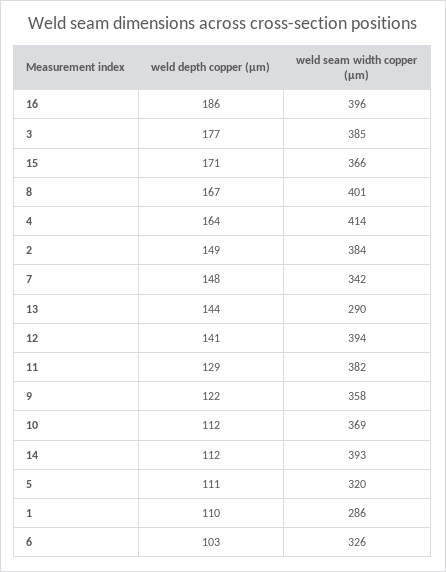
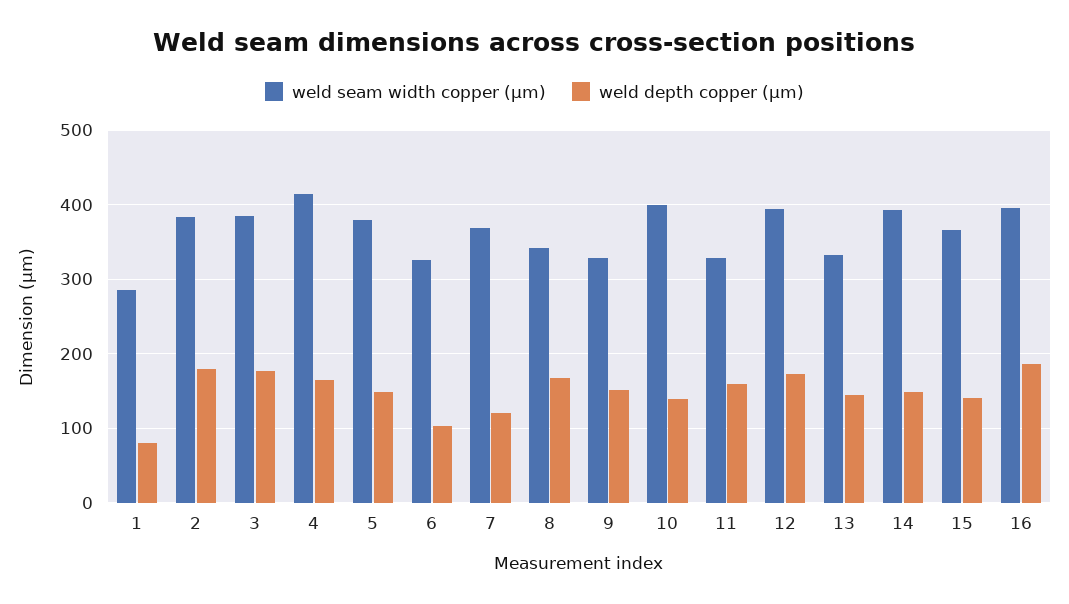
  {
    "weld depth copper (µm)": {
      "16": 186,
      "3": 177,
-     "15": 171,
+     "15": 140,
      "8": 167,
      "4": 164,
-     "2": 149,
+     "2": 180,
-     "7": 148,
+     "7": 120,
      "13": 144,
-     "12": 141,
+     "12": 170,
-     "11": 129,
+     "11": 160,
-     "9": 122,
+     "9": 150,
-     "10": 112,
+     "10": 140,
-     "14": 112,
+     "14": 150,
-     "5": 111,
+     "5": 150,
-     "1": 110,
+     "1": 80,
      "6": 103
    },
    "weld seam width copper (µm)": {
      "16": 396,
      "3": 385,
      "15": 366,
-     "8": 401,
+     "8": 340,
      "4": 414,
      "2": 384,
-     "7": 342,
+     "7": 370,
-     "13": 290,
+     "13": 330,
      "12": 394,
-     "11": 382,
+     "11": 330,
-     "9": 358,
+     "9": 330,
-     "10": 369,
+     "10": 400,
      "14": 393,
-     "5": 320,
+     "5": 380,
      "1": 286,
      "6": 326
    }
  }

